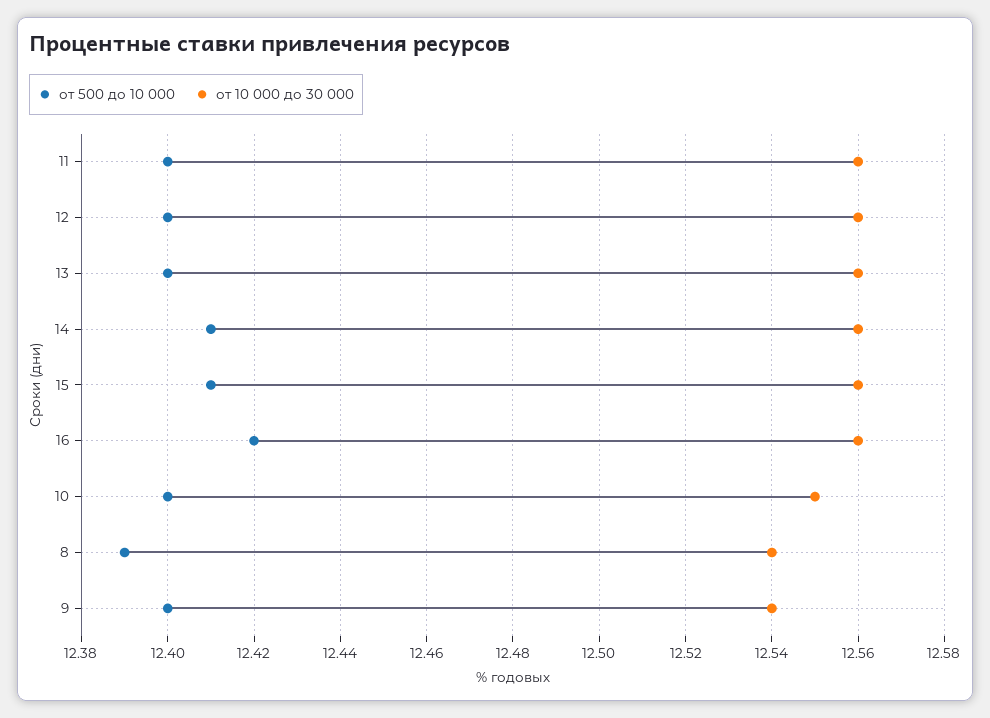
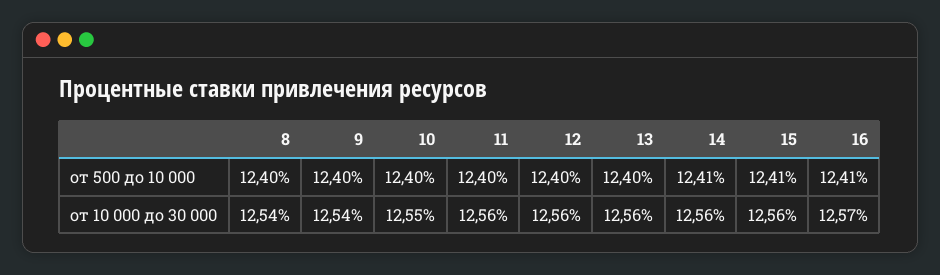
  {
    "от 500 до 10 000": {
      "11": 12.4,
      "12": 12.4,
      "13": 12.4,
      "14": 12.41,
      "15": 12.41,
-     "16": 12.42,
+     "16": 12.41,
      "10": 12.4,
-     "8": 12.39,
+     "8": 12.4,
      "9": 12.4
    },
    "от 10 000 до 30 000": {
      "11": 12.56,
      "12": 12.56,
      "13": 12.56,
      "14": 12.56,
      "15": 12.56,
-     "16": 12.56,
+     "16": 12.57,
      "10": 12.55,
      "8": 12.54,
      "9": 12.54
    }
  }

